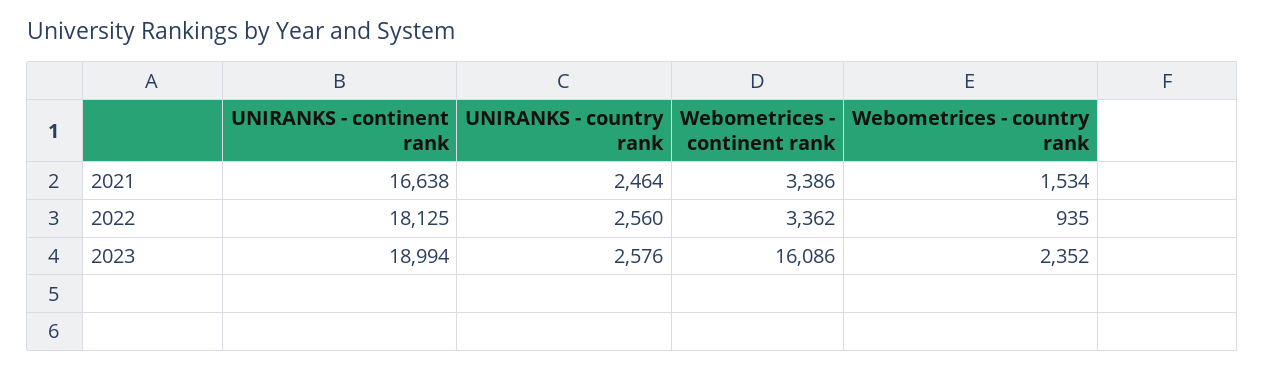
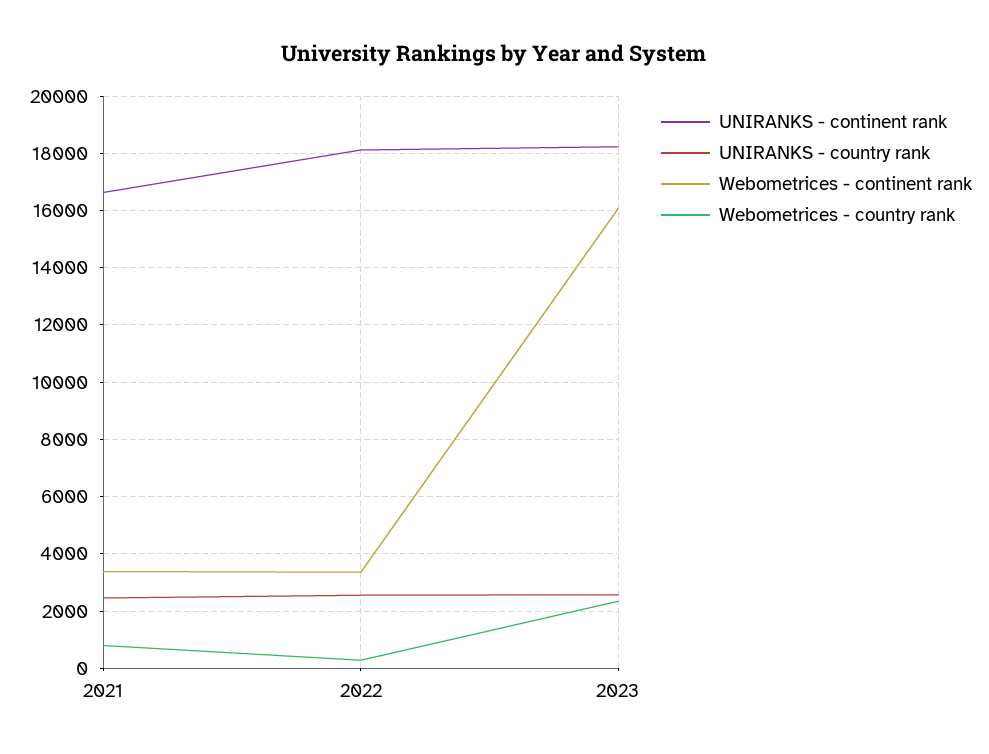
  {
    "UNIRANKS - continent rank": {
      "2021": 16638,
      "2022": 18125,
-     "2023": 18994
+     "2023": 18250
    },
    "UNIRANKS - country rank": {
      "2021": 2464,
      "2022": 2560,
      "2023": 2576
    },
    "Webometrices - continent rank": {
      "2021": 3386,
      "2022": 3362,
      "2023": 16086
    },
    "Webometrices - country rank": {
-     "2021": 1534,
+     "2021": 750,
-     "2022": 935,
+     "2022": 250,
      "2023": 2352
    }
  }

